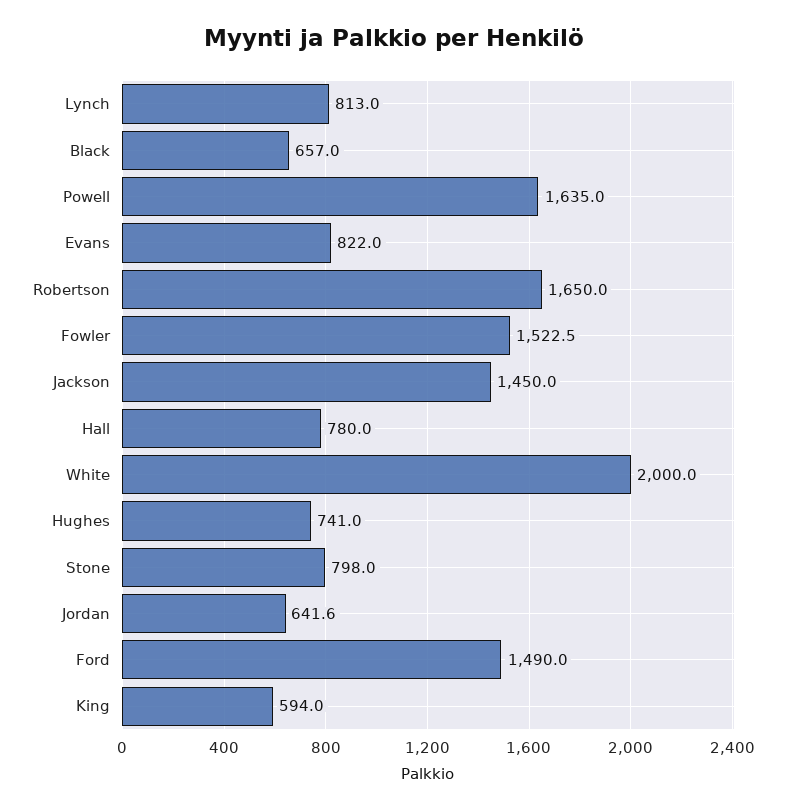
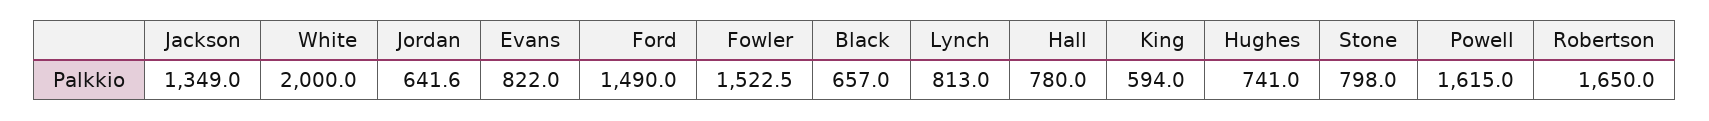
  {
    "Lynch": 813,
    "Black": 657,
-   "Powell": 1635,
+   "Powell": 1615,
    "Evans": 822,
    "Robertson": 1650,
    "Fowler": 1522.5,
-   "Jackson": 1450,
+   "Jackson": 1349,
    "Hall": 780,
    "White": 2000,
    "Hughes": 741,
    "Stone": 798,
    "Jordan": 641.6,
    "Ford": 1490,
    "King": 594
  }

